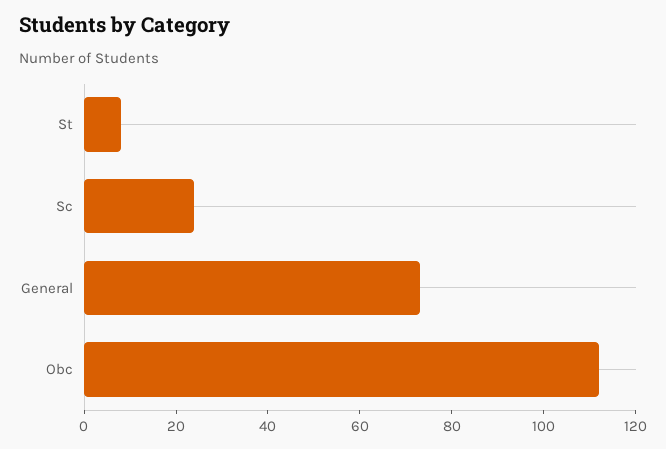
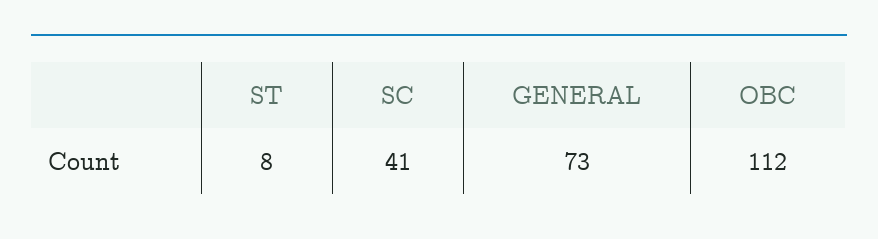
  {
    "St": 8,
-   "Sc": 25,
+   "Sc": 41,
    "General": 73,
    "Obc": 112
  }

